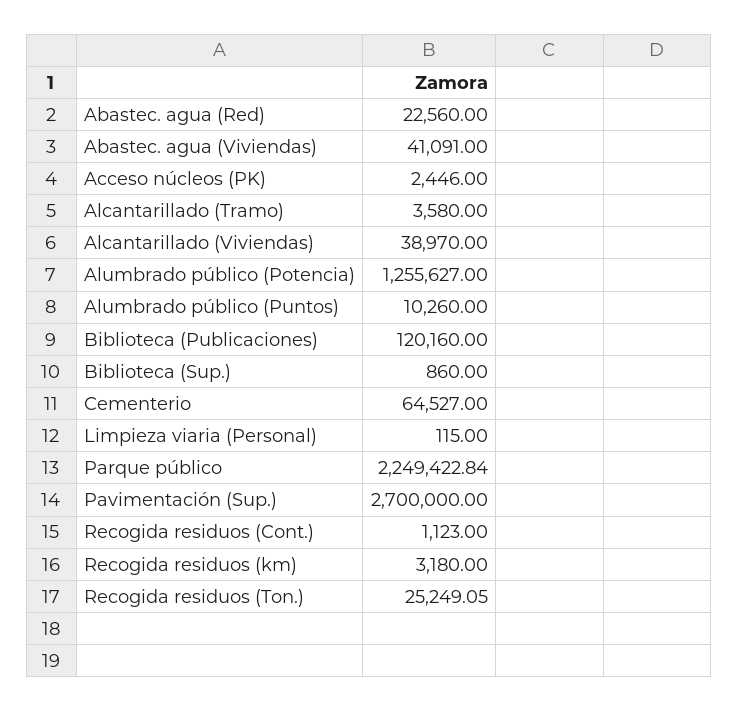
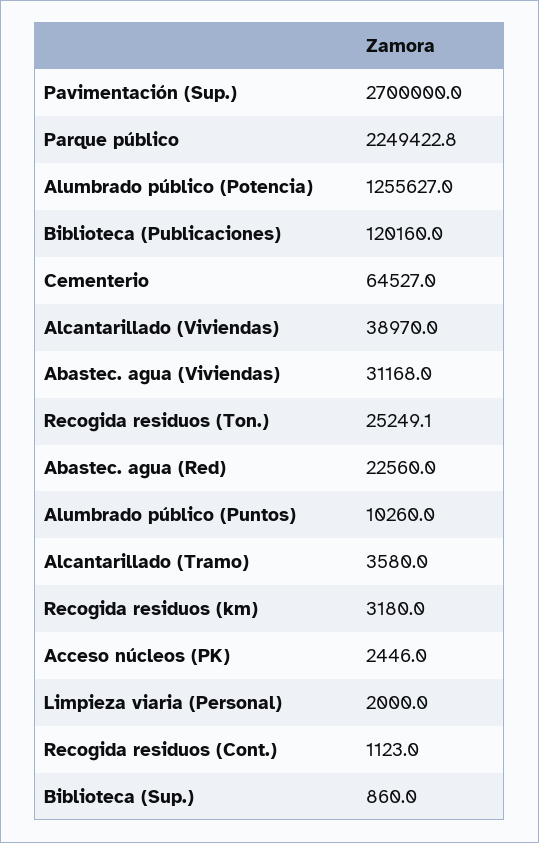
  {
    "Abastec. agua (Red)": 22560,
-   "Abastec. agua (Viviendas)": 41091,
+   "Abastec. agua (Viviendas)": 31168,
    "Acceso núcleos (PK)": 2446,
    "Alcantarillado (Tramo)": 3580,
    "Alcantarillado (Viviendas)": 38970,
    "Alumbrado público (Potencia)": 1255627,
    "Alumbrado público (Puntos)": 10260,
    "Biblioteca (Publicaciones)": 120160,
    "Biblioteca (Sup.)": 860,
    "Cementerio": 64527,
-   "Limpieza viaria (Personal)": 115,
+   "Limpieza viaria (Personal)": 2000,
    "Parque público": 2249422.84,
    "Pavimentación (Sup.)": 2700000,
    "Recogida residuos (Cont.)": 1123,
    "Recogida residuos (km)": 3180,
    "Recogida residuos (Ton.)": 25249.05
  }

